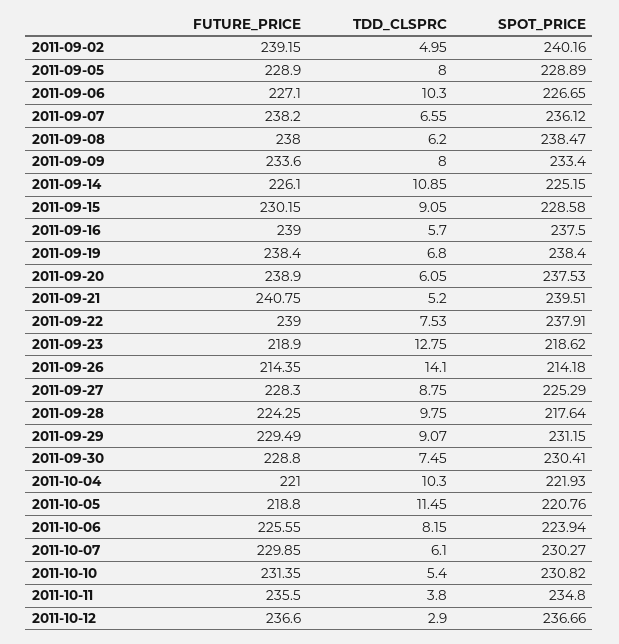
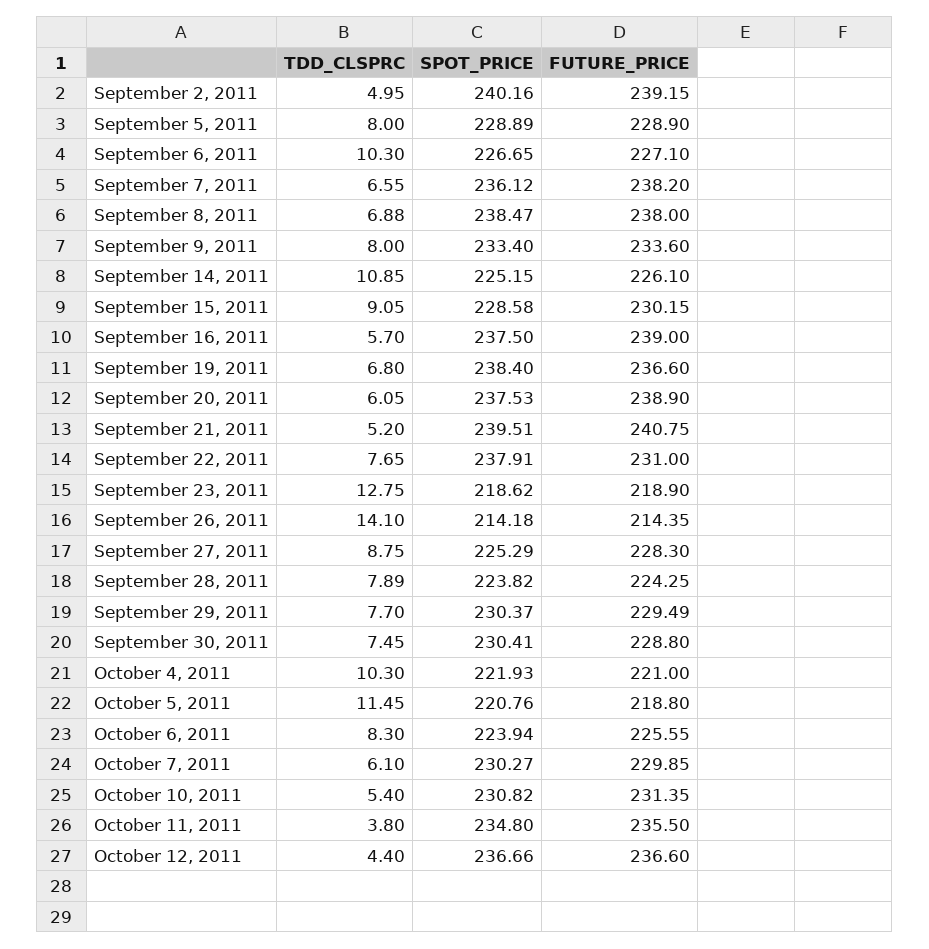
  {
    "FUTURE_PRICE": {
      "2011-09-02": 239.15,
      "2011-09-05": 228.9,
      "2011-09-06": 227.1,
      "2011-09-07": 238.2,
      "2011-09-08": 238,
      "2011-09-09": 233.6,
      "2011-09-14": 226.1,
      "2011-09-15": 230.15,
      "2011-09-16": 239,
-     "2011-09-19": 238.4,
+     "2011-09-19": 236.6,
      "2011-09-20": 238.9,
      "2011-09-21": 240.75,
-     "2011-09-22": 239,
+     "2011-09-22": 231,
      "2011-09-23": 218.9,
      "2011-09-26": 214.35,
      "2011-09-27": 228.3,
      "2011-09-28": 224.25,
      "2011-09-29": 229.49,
      "2011-09-30": 228.8,
      "2011-10-04": 221,
      "2011-10-05": 218.8,
      "2011-10-06": 225.55,
      "2011-10-07": 229.85,
      "2011-10-10": 231.35,
      "2011-10-11": 235.5,
      "2011-10-12": 236.6
    },
    "TDD_CLSPRC": {
      "2011-09-02": 4.95,
      "2011-09-05": 8,
      "2011-09-06": 10.3,
      "2011-09-07": 6.55,
-     "2011-09-08": 6.2,
+     "2011-09-08": 6.88,
      "2011-09-09": 8,
      "2011-09-14": 10.85,
      "2011-09-15": 9.05,
      "2011-09-16": 5.7,
      "2011-09-19": 6.8,
      "2011-09-20": 6.05,
      "2011-09-21": 5.2,
-     "2011-09-22": 7.53,
+     "2011-09-22": 7.65,
      "2011-09-23": 12.75,
      "2011-09-26": 14.1,
      "2011-09-27": 8.75,
-     "2011-09-28": 9.75,
+     "2011-09-28": 7.89,
-     "2011-09-29": 9.07,
+     "2011-09-29": 7.7,
      "2011-09-30": 7.45,
      "2011-10-04": 10.3,
      "2011-10-05": 11.45,
-     "2011-10-06": 8.15,
+     "2011-10-06": 8.3,
      "2011-10-07": 6.1,
      "2011-10-10": 5.4,
      "2011-10-11": 3.8,
-     "2011-10-12": 2.9
+     "2011-10-12": 4.4
    },
    "SPOT_PRICE": {
      "2011-09-02": 240.16,
      "2011-09-05": 228.89,
      "2011-09-06": 226.65,
      "2011-09-07": 236.12,
      "2011-09-08": 238.47,
      "2011-09-09": 233.4,
      "2011-09-14": 225.15,
      "2011-09-15": 228.58,
      "2011-09-16": 237.5,
      "2011-09-19": 238.4,
      "2011-09-20": 237.53,
      "2011-09-21": 239.51,
      "2011-09-22": 237.91,
      "2011-09-23": 218.62,
      "2011-09-26": 214.18,
      "2011-09-27": 225.29,
-     "2011-09-28": 217.64,
+     "2011-09-28": 223.82,
-     "2011-09-29": 231.15,
+     "2011-09-29": 230.37,
      "2011-09-30": 230.41,
      "2011-10-04": 221.93,
      "2011-10-05": 220.76,
      "2011-10-06": 223.94,
      "2011-10-07": 230.27,
      "2011-10-10": 230.82,
      "2011-10-11": 234.8,
      "2011-10-12": 236.66
    }
  }

